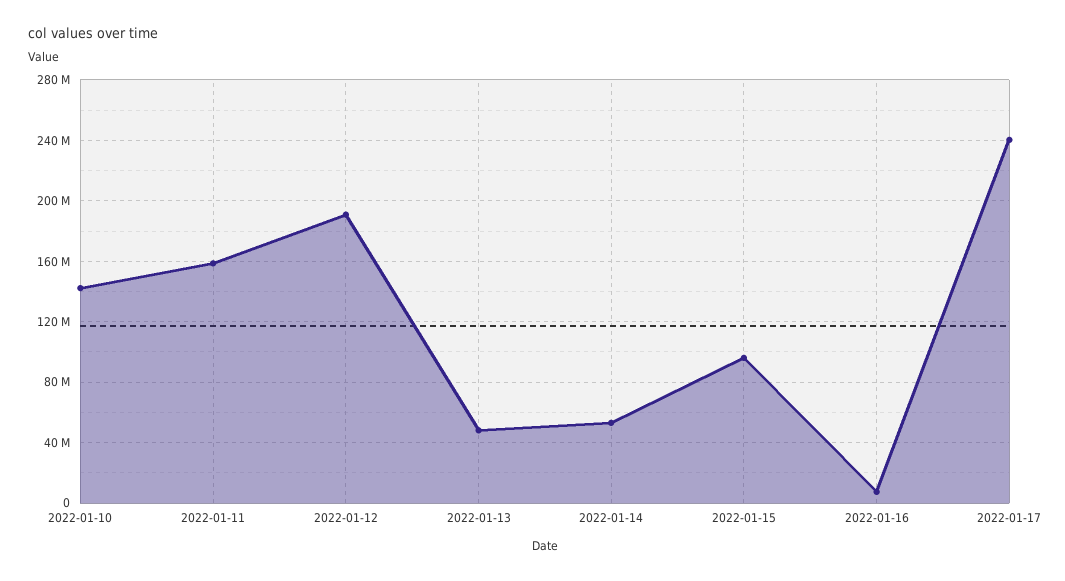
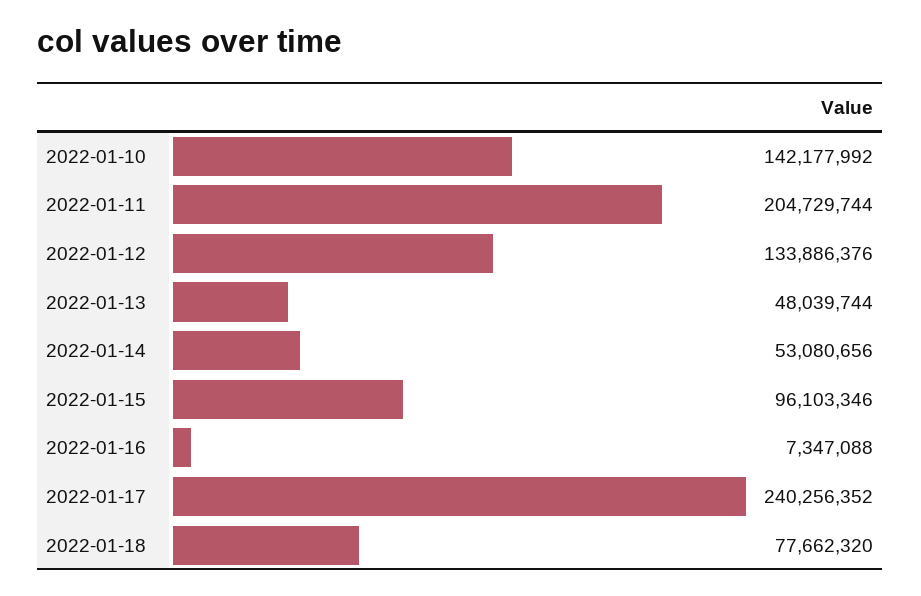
  {
    "2022-01-10": 142177992,
-   "2022-01-11": 160000000,
+   "2022-01-11": 204729744,
-   "2022-01-12": 190000000,
+   "2022-01-12": 133886376,
    "2022-01-13": 48039744,
    "2022-01-14": 53080656,
    "2022-01-15": 96103346,
    "2022-01-16": 7347088,
-   "2022-01-17": 240256352
+   "2022-01-17": 240256352,
+   "2022-01-18": 77662320
  }

